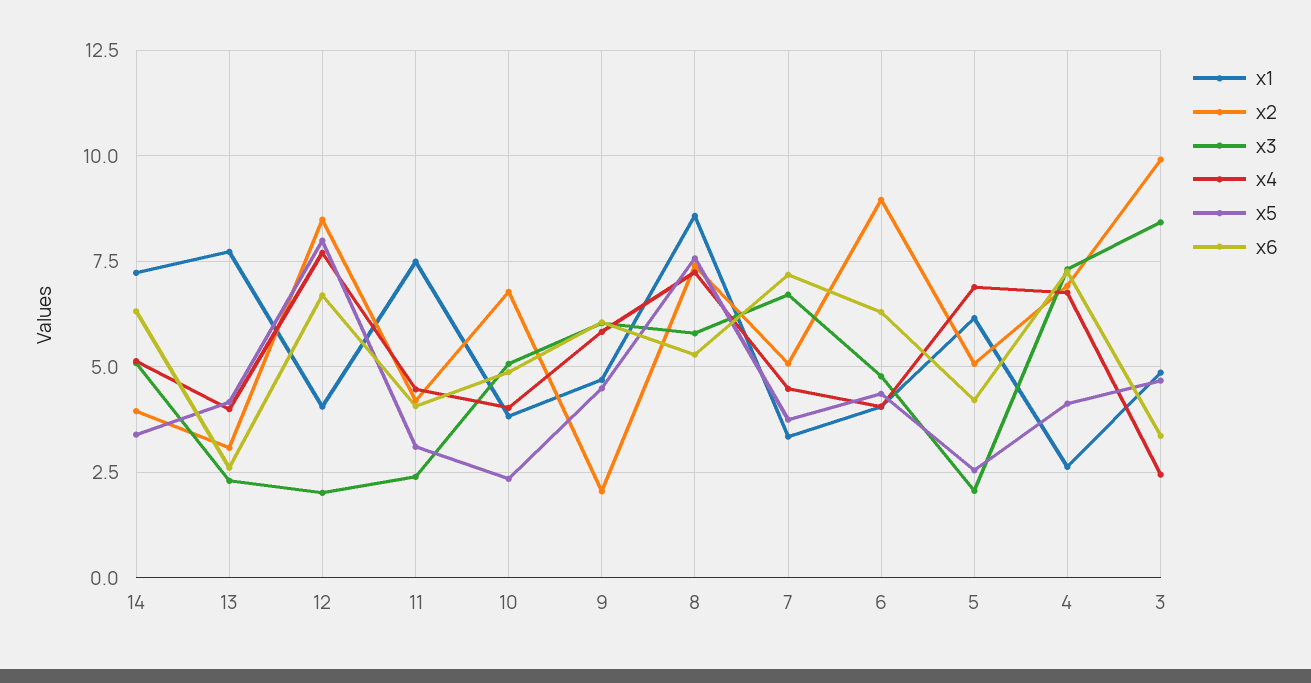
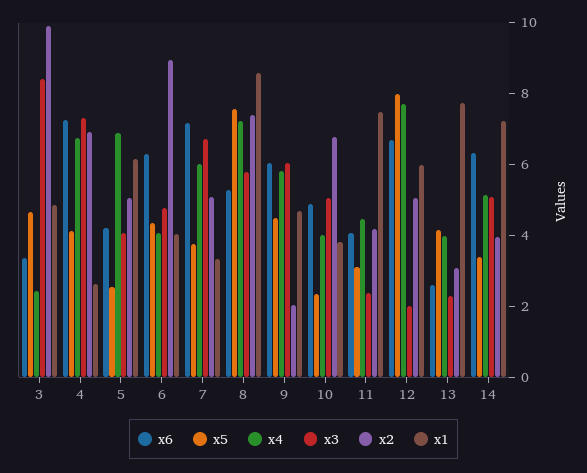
  {
    "x1": {
      "14": 7.25,
      "13": 7.75,
-     "12": 4,
+     "12": 6,
      "11": 7.5,
      "10": 3.75,
      "9": 4.75,
      "8": 8.5,
      "7": 3.25,
      "6": 4,
      "5": 6.25,
      "4": 2.75,
      "3": 4.75
    },
    "x2": {
      "14": 4,
      "13": 3,
-     "12": 8.5,
+     "12": 5,
      "11": 4.25,
      "10": 6.75,
      "9": 2,
      "8": 7.5,
      "7": 5,
      "6": 9,
      "5": 5,
      "4": 7,
      "3": 10
    },
    "x3": {
      "14": 5,
      "13": 2.25,
      "12": 2,
      "11": 2.5,
      "10": 5,
      "9": 6,
      "8": 5.75,
      "7": 6.75,
      "6": 4.75,
-     "5": 2,
+     "5": 4,
      "4": 7.25,
      "3": 8.5
    },
    "x4": {
      "14": 5.25,
      "13": 4,
      "12": 7.75,
      "11": 4.5,
      "10": 4,
      "9": 5.75,
      "8": 7.25,
-     "7": 4.5,
+     "7": 6,
      "6": 4,
      "5": 7,
      "4": 6.75,
      "3": 2.5
    },
    "x5": {
      "14": 3.5,
      "13": 4.25,
      "12": 8,
      "11": 3,
      "10": 2.25,
      "9": 4.5,
      "8": 7.5,
      "7": 3.75,
      "6": 4.25,
      "5": 2.5,
      "4": 4.25,
      "3": 4.75
    },
    "x6": {
      "14": 6.25,
      "13": 2.5,
      "12": 6.75,
      "11": 4,
      "10": 5,
      "9": 6,
      "8": 5.25,
      "7": 7.25,
      "6": 6.25,
      "5": 4.25,
      "4": 7.25,
      "3": 3.25
    }
  }

